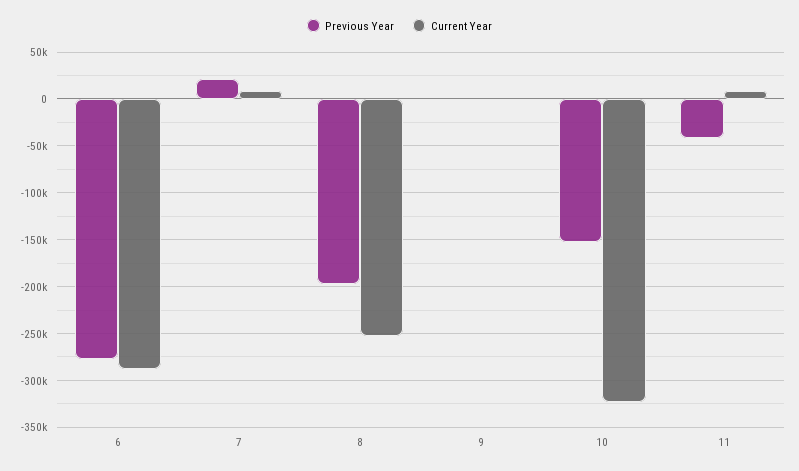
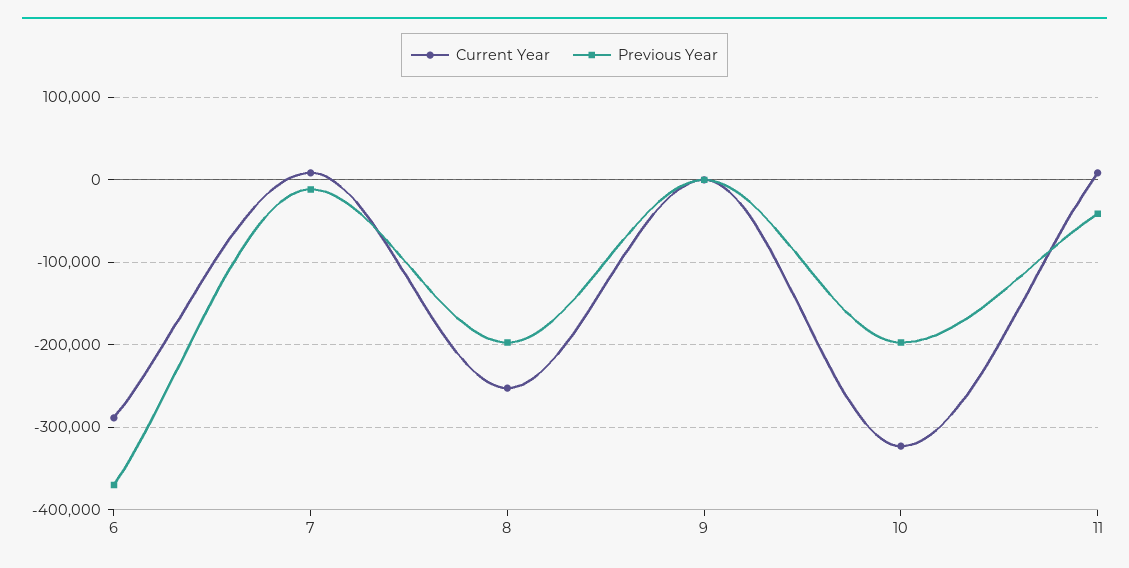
  {
    "Previous Year": {
-     "6": -280000,
+     "6": -370000,
-     "7": 20000,
+     "7": -10000,
      "8": -200000,
      "9": 0,
-     "10": -150000,
+     "10": -200000,
      "11": -40000
    },
    "Current Year": {
      "6": -290000,
      "7": 10000,
      "8": -250000,
      "9": 0,
      "10": -320000,
      "11": 10000
    }
  }

